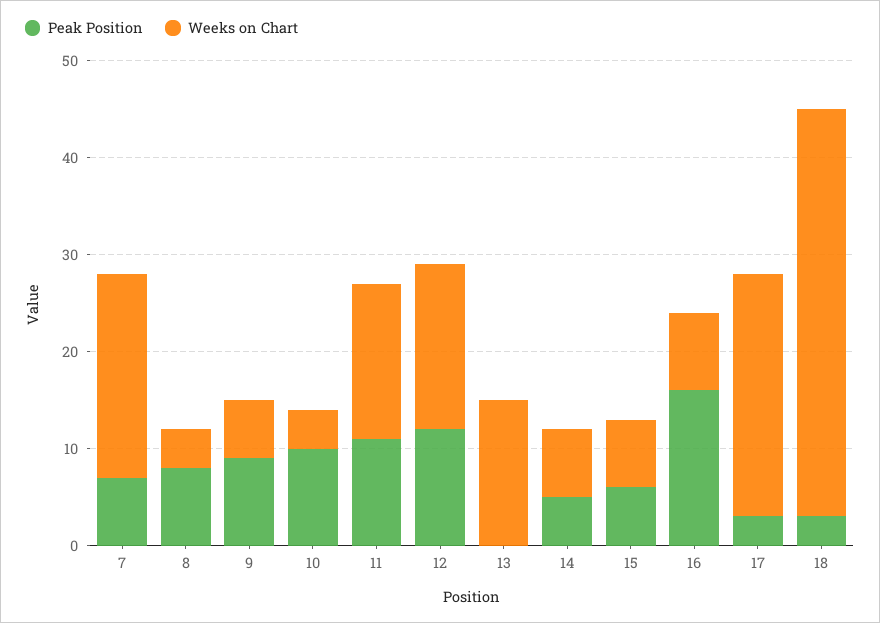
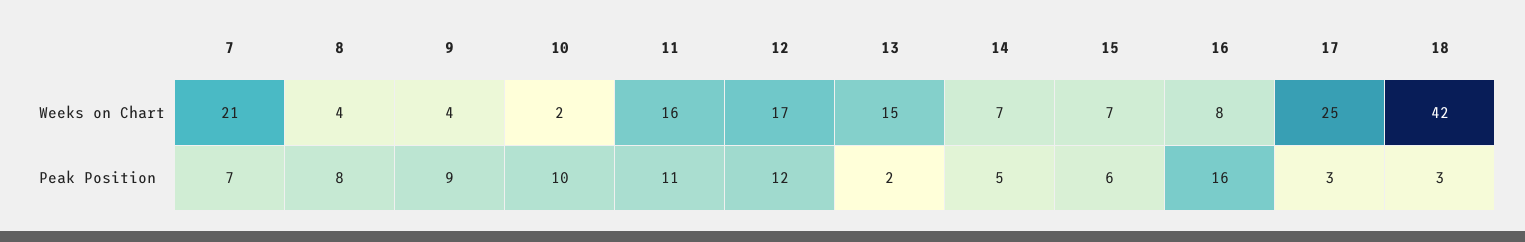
  {
    "Peak Position": {
      "7": 7,
      "8": 8,
      "9": 9,
      "10": 10,
      "11": 11,
      "12": 12,
-     "13": 0,
+     "13": 2,
      "14": 5,
      "15": 6,
      "16": 16,
      "17": 3,
      "18": 3
    },
    "Weeks on Chart": {
      "7": 21,
      "8": 4,
-     "9": 6,
+     "9": 4,
-     "10": 4,
+     "10": 2,
      "11": 16,
      "12": 17,
      "13": 15,
      "14": 7,
      "15": 7,
      "16": 8,
      "17": 25,
      "18": 42
    }
  }

